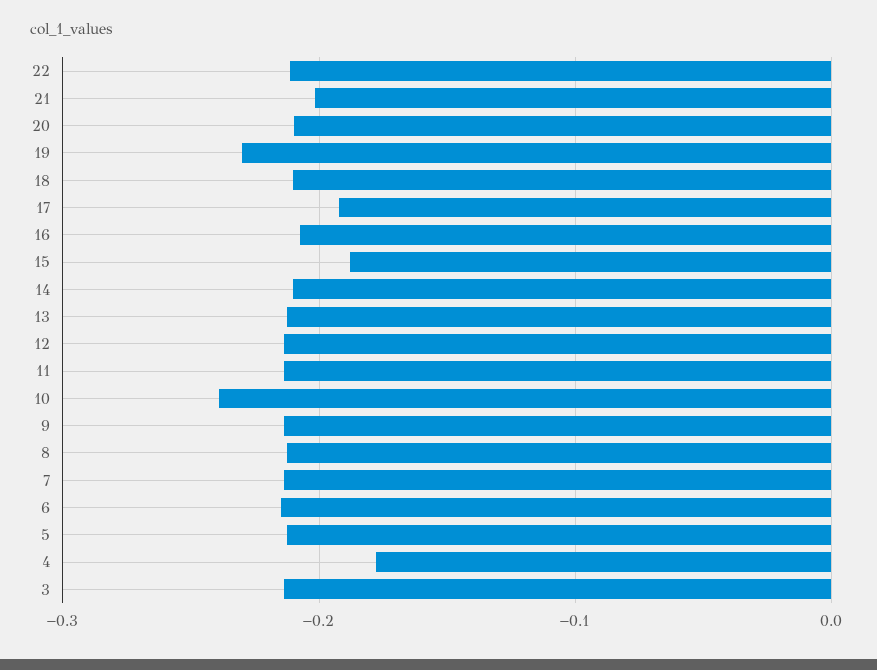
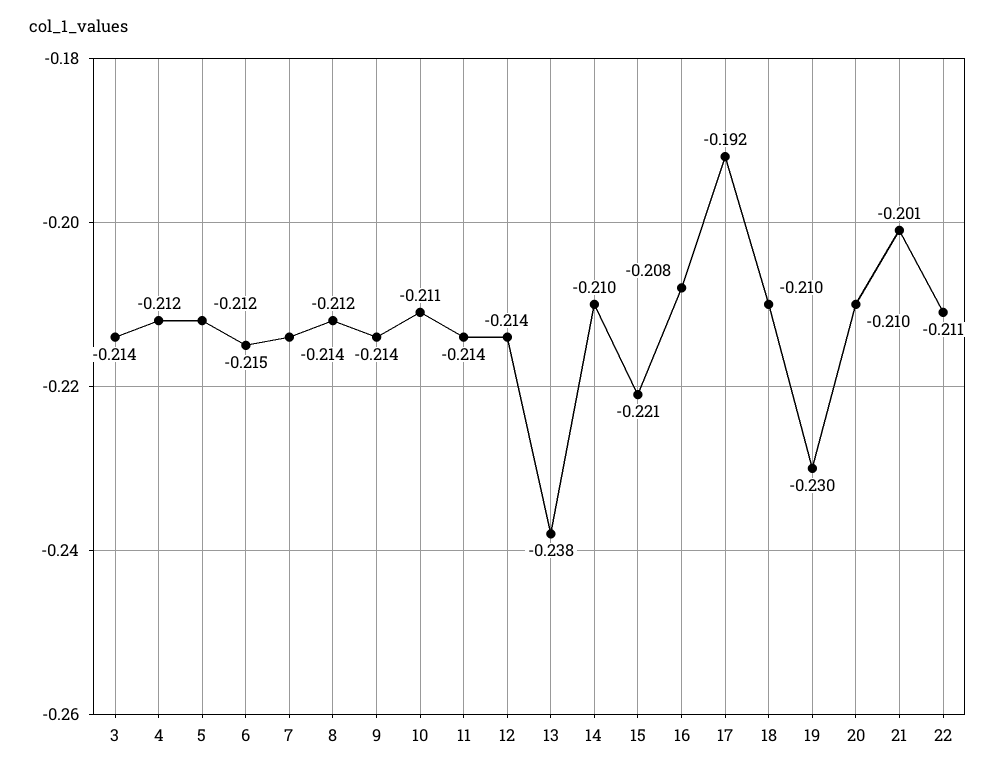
  {
    "22": -0.211,
    "21": -0.201,
    "20": -0.21,
    "19": -0.23,
    "18": -0.21,
    "17": -0.192,
    "16": -0.208,
-   "15": -0.19,
+   "15": -0.221,
    "14": -0.21,
-   "13": -0.21,
+   "13": -0.238,
    "12": -0.214,
    "11": -0.214,
-   "10": -0.24,
+   "10": -0.211,
    "9": -0.214,
    "8": -0.212,
    "7": -0.214,
    "6": -0.215,
    "5": -0.212,
-   "4": -0.18,
+   "4": -0.212,
    "3": -0.214
  }

